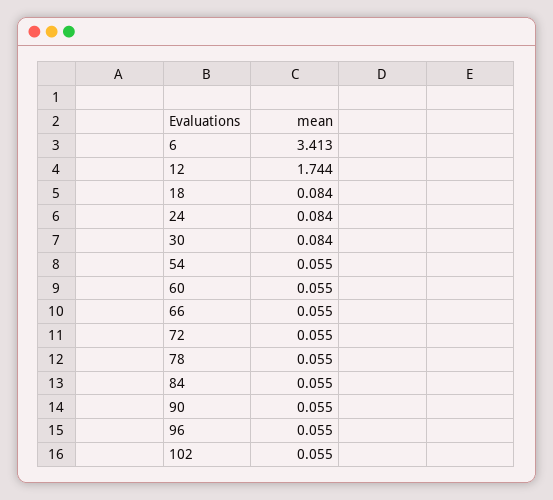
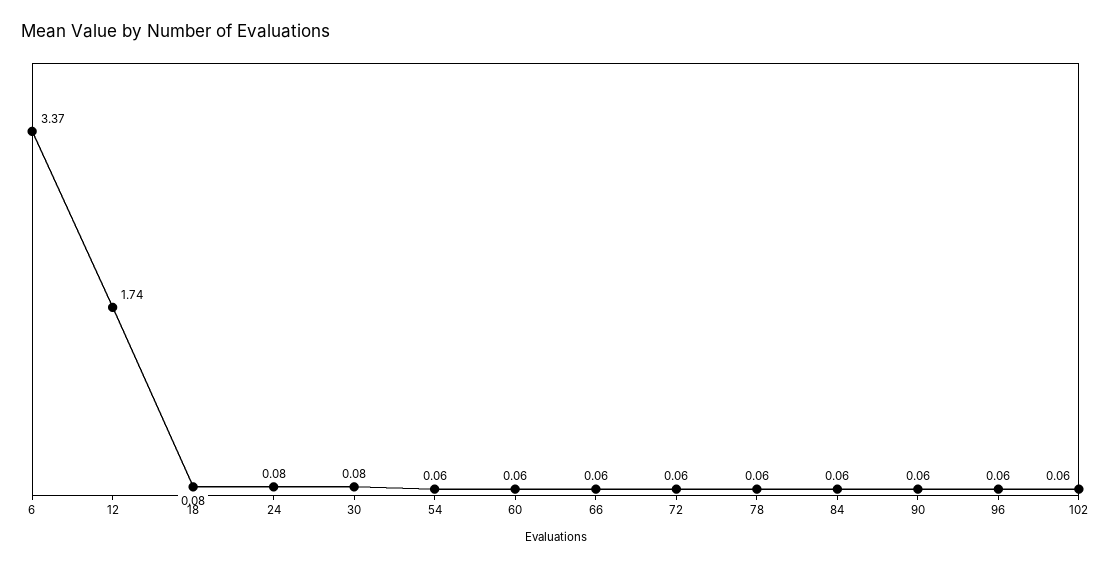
  {
-   "6": 3.413,
+   "6": 3.37,
    "12": 1.744,
    "18": 0.084,
    "24": 0.084,
    "30": 0.084,
    "54": 0.055,
    "60": 0.055,
    "66": 0.055,
    "72": 0.055,
    "78": 0.055,
    "84": 0.055,
    "90": 0.055,
    "96": 0.055,
    "102": 0.055
  }

